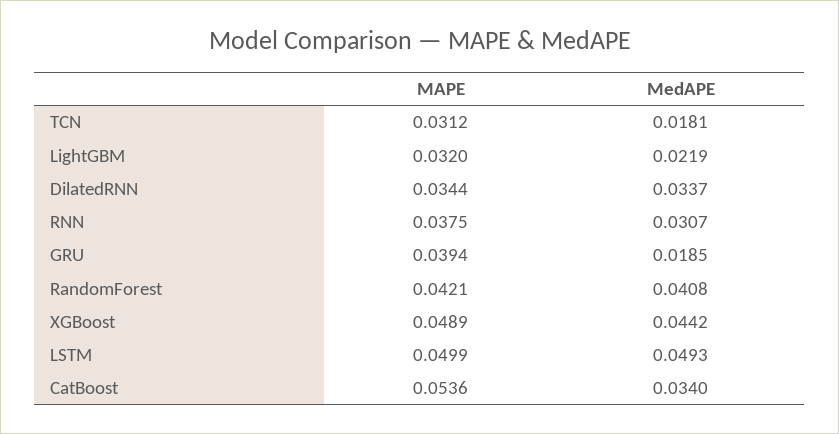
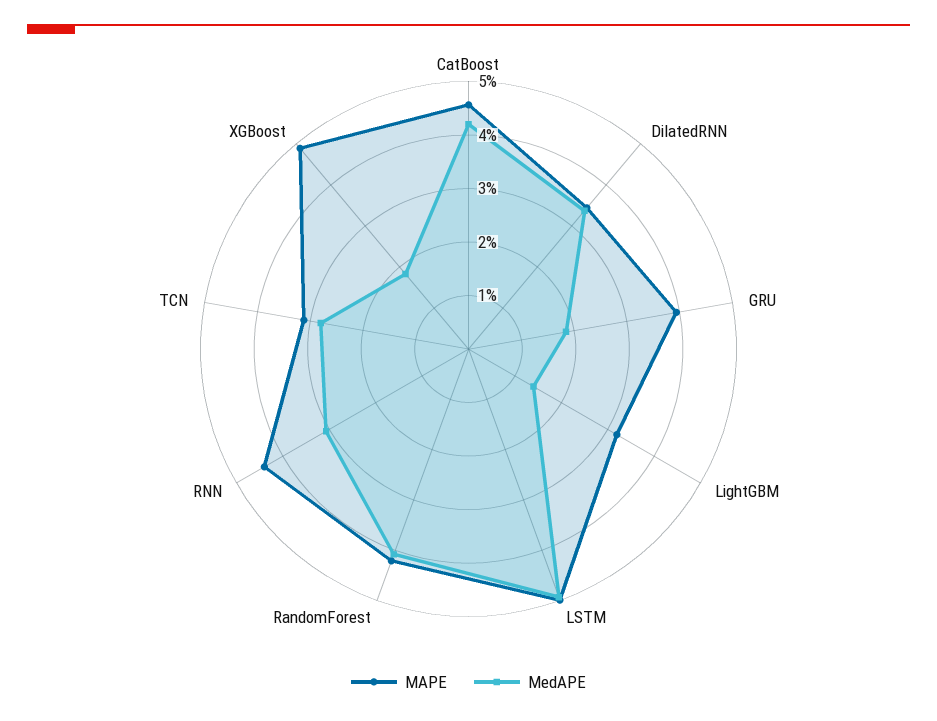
  {
    "MAPE": {
      "TCN": 0.0312,
      "LightGBM": 0.032,
      "DilatedRNN": 0.0344,
-     "RNN": 0.0375,
+     "RNN": 0.044,
      "GRU": 0.0394,
      "RandomForest": 0.0421,
      "XGBoost": 0.0489,
      "LSTM": 0.0499,
-     "CatBoost": 0.0536
+     "CatBoost": 0.046
    },
    "MedAPE": {
-     "TCN": 0.0181,
+     "TCN": 0.028,
-     "LightGBM": 0.0219,
+     "LightGBM": 0.014,
      "DilatedRNN": 0.0337,
      "RNN": 0.0307,
      "GRU": 0.0185,
      "RandomForest": 0.0408,
-     "XGBoost": 0.0442,
+     "XGBoost": 0.018,
      "LSTM": 0.0493,
-     "CatBoost": 0.034
+     "CatBoost": 0.042
    }
  }

